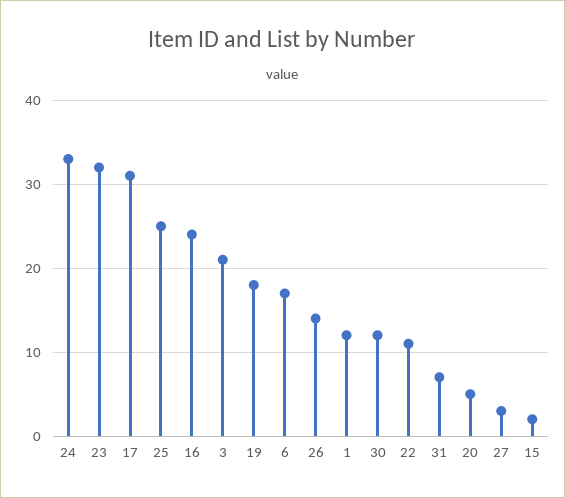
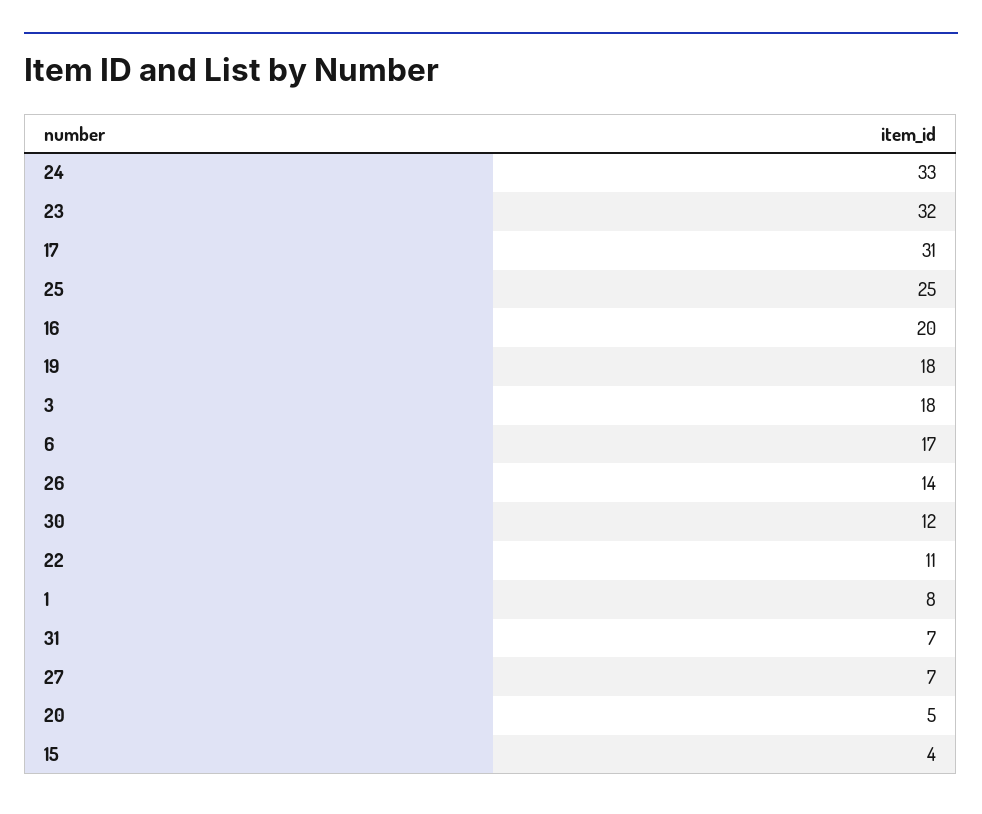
  {
    "24": 33,
    "23": 32,
    "17": 31,
    "25": 25,
-   "16": 24,
+   "16": 20,
-   "3": 21,
+   "3": 18,
    "19": 18,
    "6": 17,
    "26": 14,
-   "1": 12,
+   "1": 8,
    "30": 12,
    "22": 11,
    "31": 7,
    "20": 5,
-   "27": 3,
+   "27": 7,
-   "15": 2
+   "15": 4
  }

